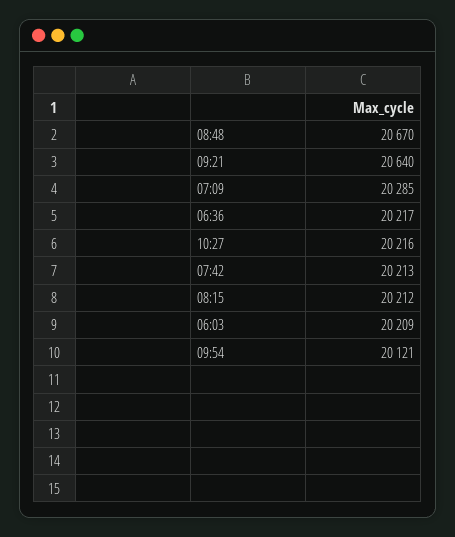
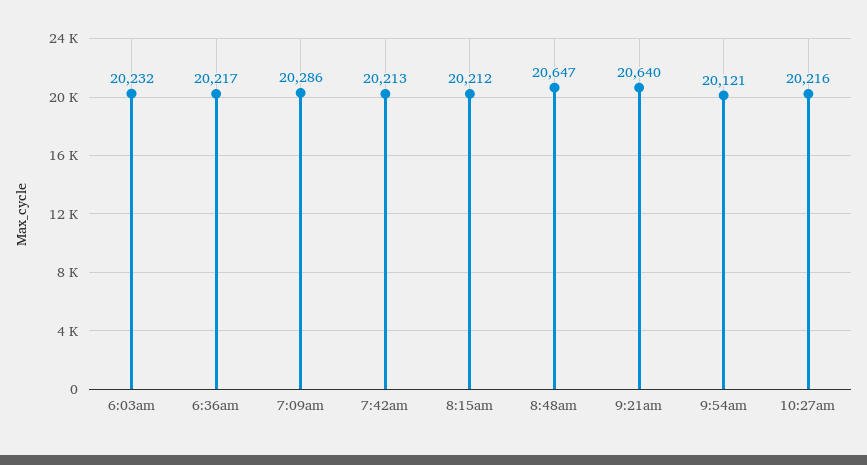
  {
-   "08:48": 20670,
+   "08:48": 20647,
    "09:21": 20640,
-   "07:09": 20285,
+   "07:09": 20286,
    "06:36": 20217,
    "10:27": 20216,
    "07:42": 20213,
    "08:15": 20212,
-   "06:03": 20209,
+   "06:03": 20232,
    "09:54": 20121
  }

